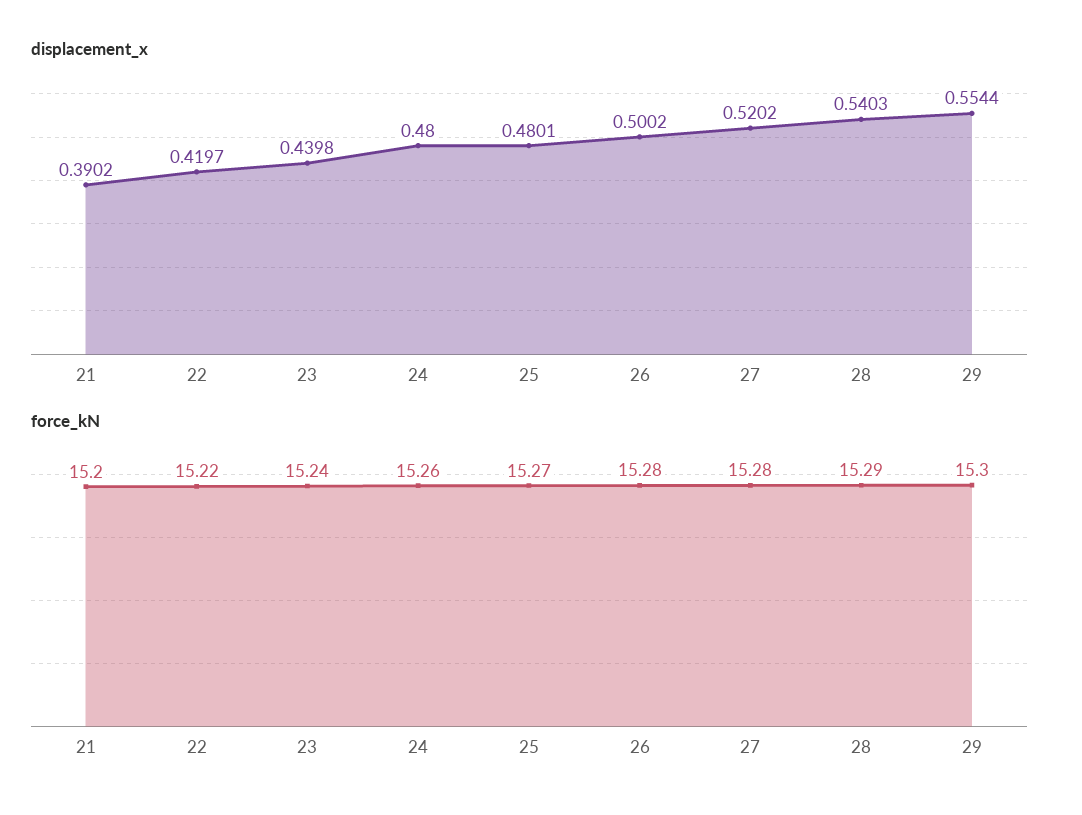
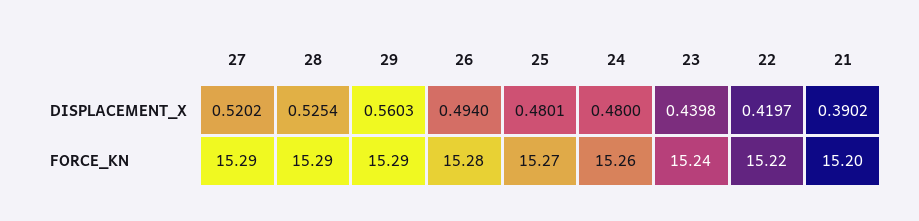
  {
    "displacement_x": {
      "21": 0.3902,
      "22": 0.4197,
      "23": 0.4398,
      "24": 0.48,
      "25": 0.4801,
-     "26": 0.5002,
+     "26": 0.494,
      "27": 0.5202,
-     "28": 0.5403,
+     "28": 0.5254,
-     "29": 0.5544
+     "29": 0.5603
    },
    "force_kN": {
      "21": 15.2,
      "22": 15.22,
      "23": 15.24,
      "24": 15.26,
      "25": 15.27,
      "26": 15.28,
-     "27": 15.28,
+     "27": 15.29,
      "28": 15.29,
-     "29": 15.3
+     "29": 15.29
    }
  }

